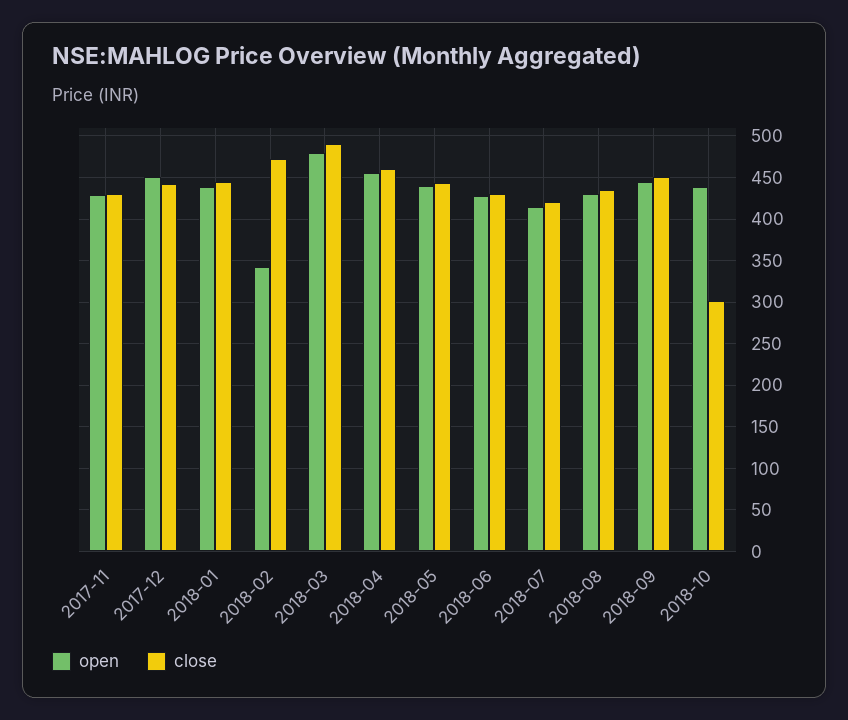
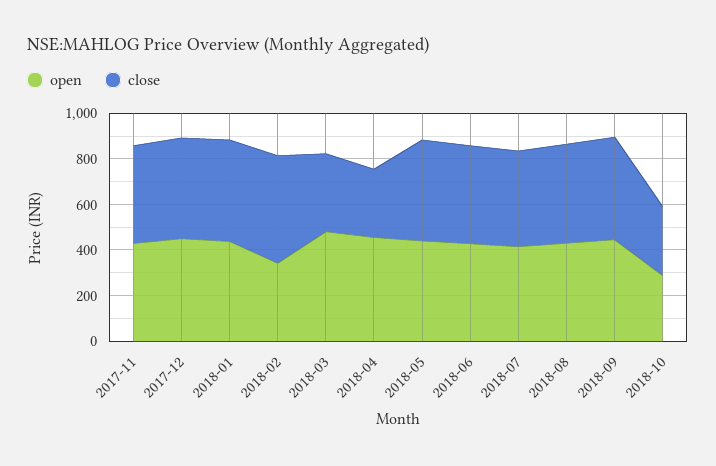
  {
    "open": {
      "2017-11": 430,
      "2017-12": 450,
      "2018-01": 440,
      "2018-02": 340,
      "2018-03": 480,
      "2018-04": 460,
      "2018-05": 440,
      "2018-06": 430,
      "2018-07": 420,
      "2018-08": 430,
      "2018-09": 450,
-     "2018-10": 440
+     "2018-10": 300
    },
    "close": {
      "2017-11": 430,
      "2017-12": 440,
      "2018-01": 440,
      "2018-02": 470,
-     "2018-03": 490,
+     "2018-03": 350,
-     "2018-04": 460,
+     "2018-04": 300,
      "2018-05": 440,
      "2018-06": 430,
      "2018-07": 420,
      "2018-08": 440,
      "2018-09": 450,
      "2018-10": 300
    }
  }

